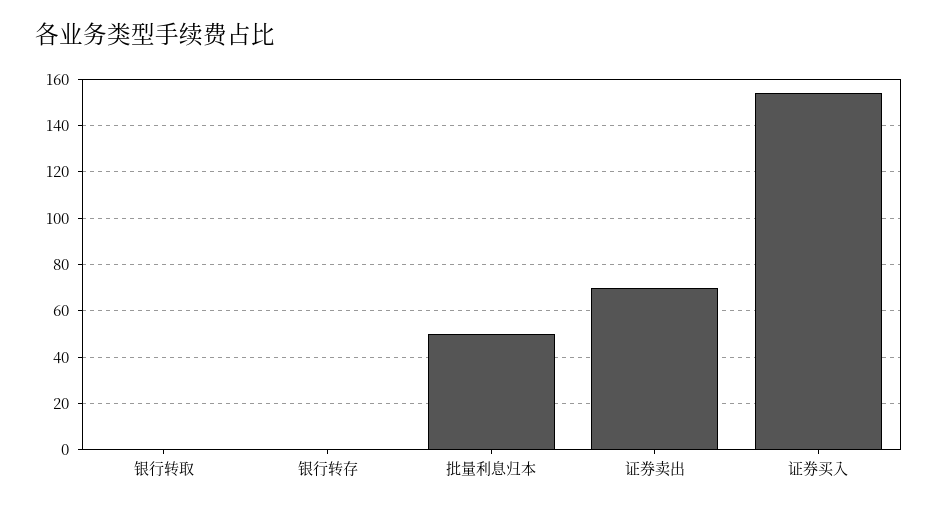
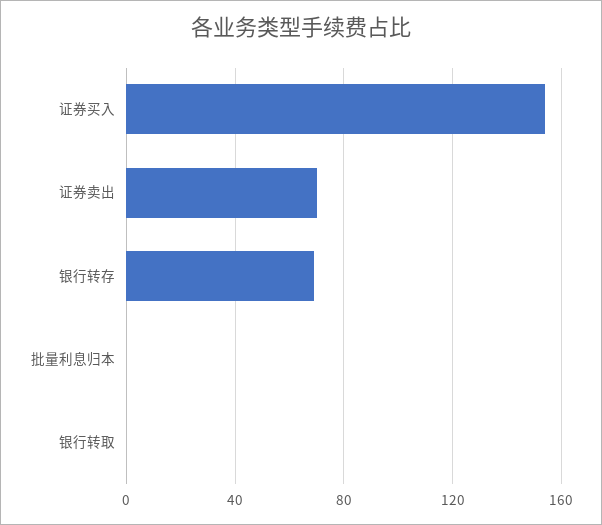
  {
    "银行转取": 0,
-   "银行转存": 0,
+   "银行转存": 70,
-   "批量利息归本": 50,
+   "批量利息归本": 0,
    "证券卖出": 70,
    "证券买入": 155
  }

